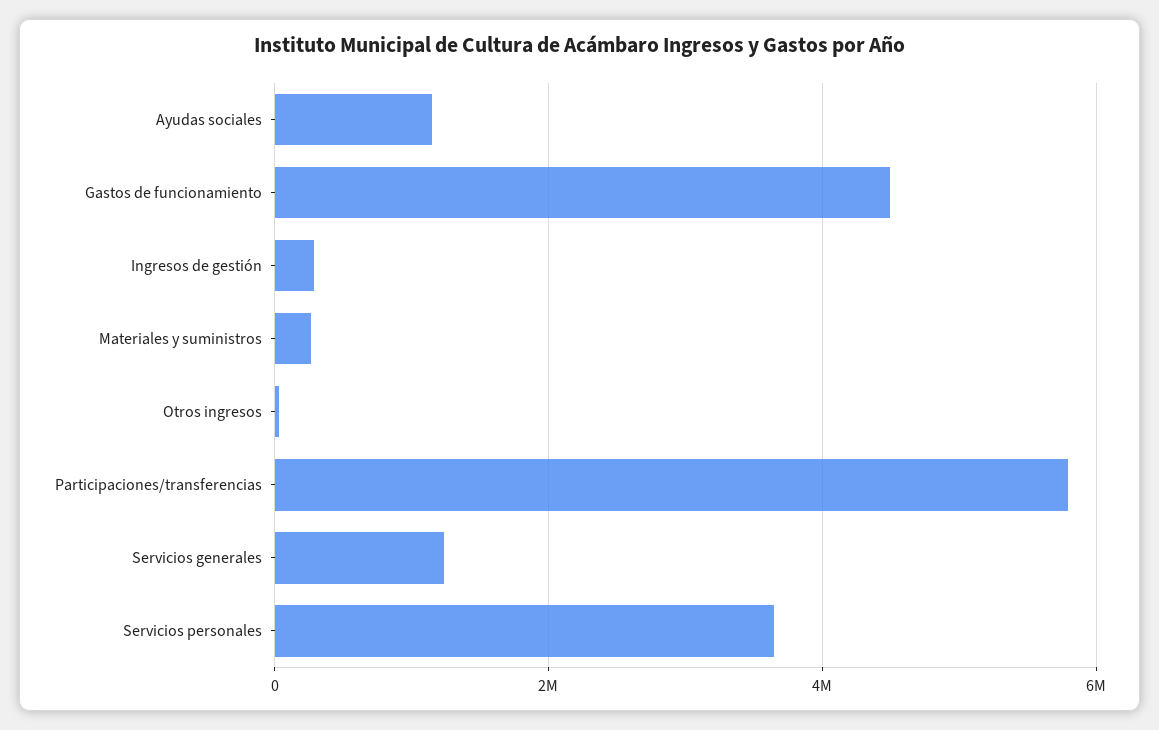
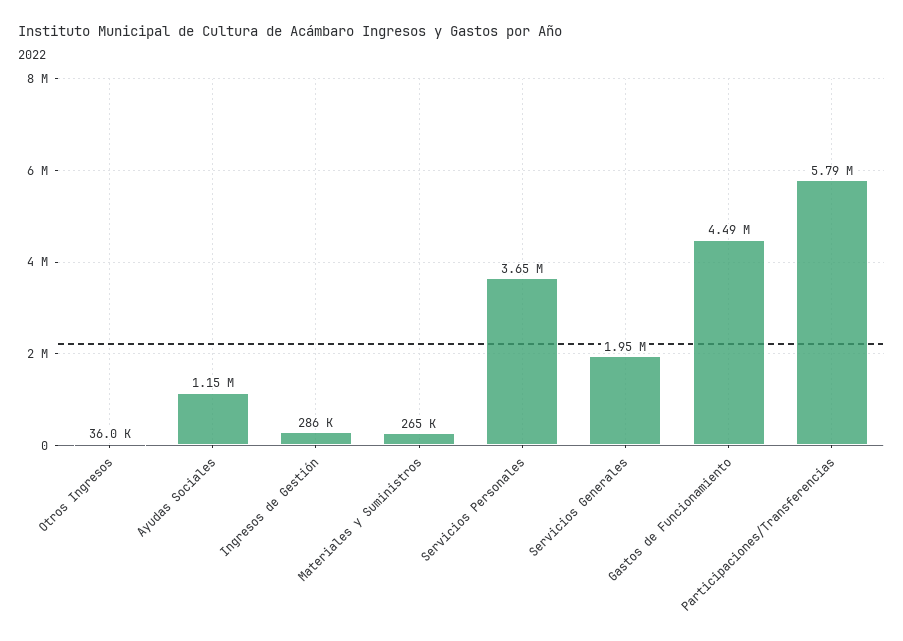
  {
    "Ayudas sociales": 1150000,
    "Gastos de funcionamiento": 4490000,
    "Ingresos de gestión": 286000,
    "Materiales y suministros": 265000,
    "Otros ingresos": 36000,
    "Participaciones/transferencias": 5790000,
-   "Servicios generales": 1200000,
+   "Servicios generales": 1950000,
    "Servicios personales": 3650000
  }

